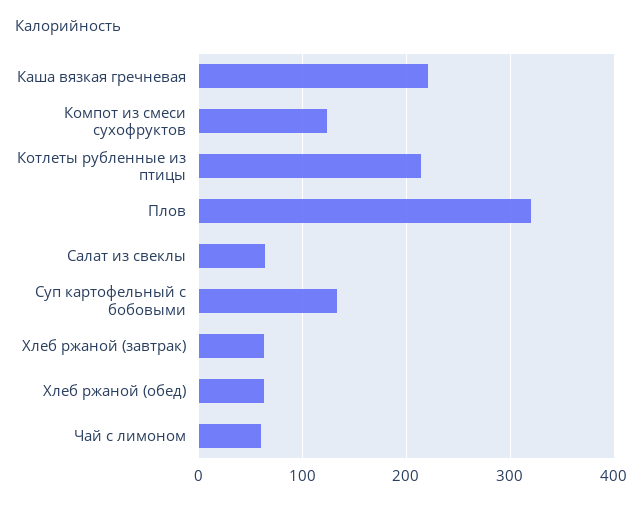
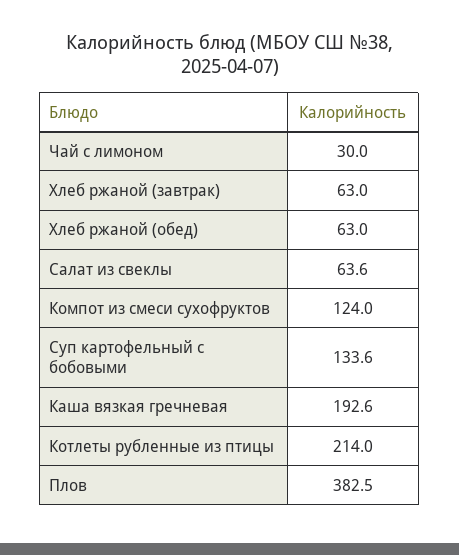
  {
-   "Каша вязкая гречневая": 220,
+   "Каша вязкая гречневая": 192.6,
    "Компот из смеси сухофруктов": 124,
    "Котлеты рубленные из птицы": 214,
-   "Плов": 320,
+   "Плов": 382.5,
    "Салат из свеклы": 63.6,
    "Суп картофельный с бобовыми": 133.6,
    "Хлеб ржаной (завтрак)": 63,
    "Хлеб ржаной (обед)": 63,
-   "Чай с лимоном": 60
+   "Чай с лимоном": 30
  }

